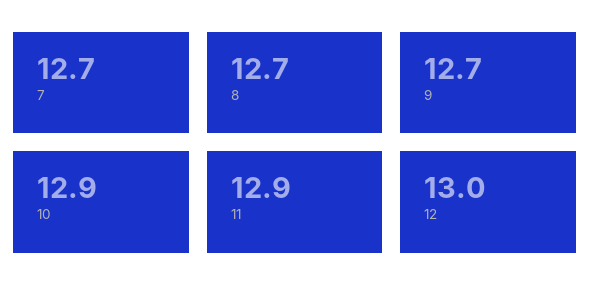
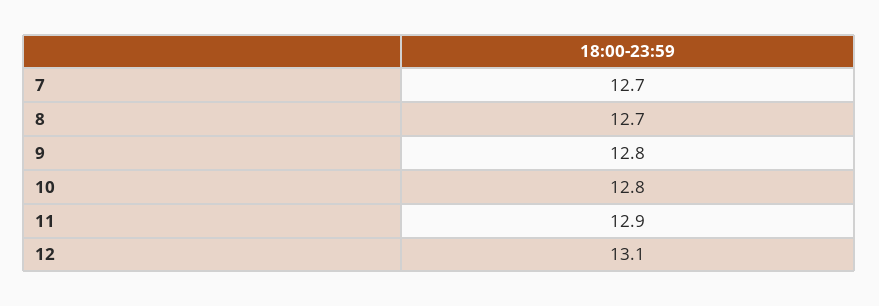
  {
    "7": 12.7,
    "8": 12.7,
-   "9": 12.7,
+   "9": 12.8,
-   "10": 12.9,
+   "10": 12.8,
    "11": 12.9,
-   "12": 13
+   "12": 13.1
  }

